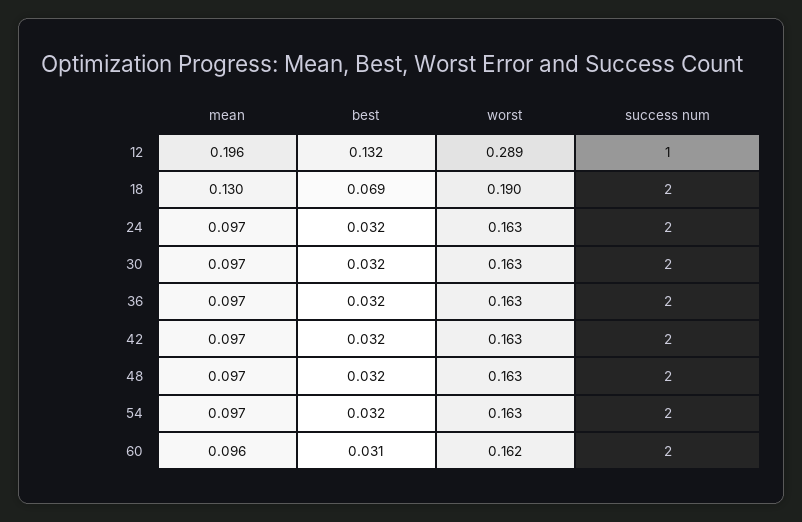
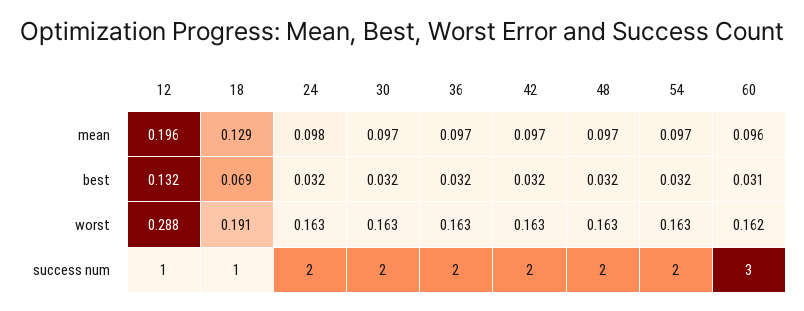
  {
    "mean": {
      "12": 0.196,
-     "18": 0.13,
+     "18": 0.129,
-     "24": 0.097,
+     "24": 0.098,
      "30": 0.097,
      "36": 0.097,
      "42": 0.097,
      "48": 0.097,
      "54": 0.097,
      "60": 0.096
    },
    "best": {
      "12": 0.132,
      "18": 0.069,
      "24": 0.032,
      "30": 0.032,
      "36": 0.032,
      "42": 0.032,
      "48": 0.032,
      "54": 0.032,
      "60": 0.031
    },
    "worst": {
-     "12": 0.289,
+     "12": 0.288,
-     "18": 0.19,
+     "18": 0.191,
      "24": 0.163,
      "30": 0.163,
      "36": 0.163,
      "42": 0.163,
      "48": 0.163,
      "54": 0.163,
      "60": 0.162
    },
    "success num": {
      "12": 1,
-     "18": 2,
+     "18": 1,
      "24": 2,
      "30": 2,
      "36": 2,
      "42": 2,
      "48": 2,
      "54": 2,
-     "60": 2
+     "60": 3
    }
  }

